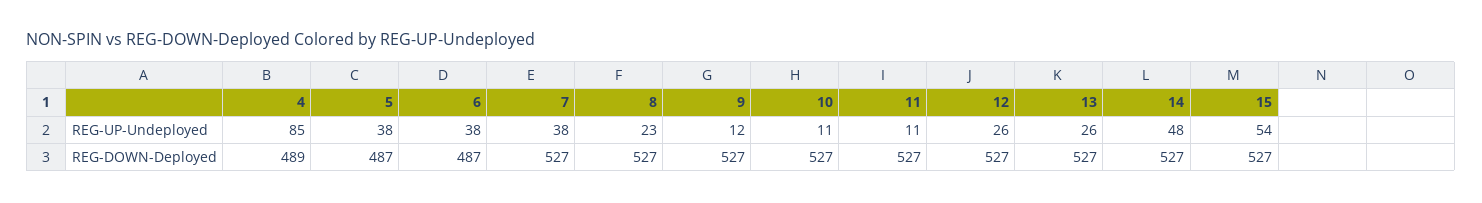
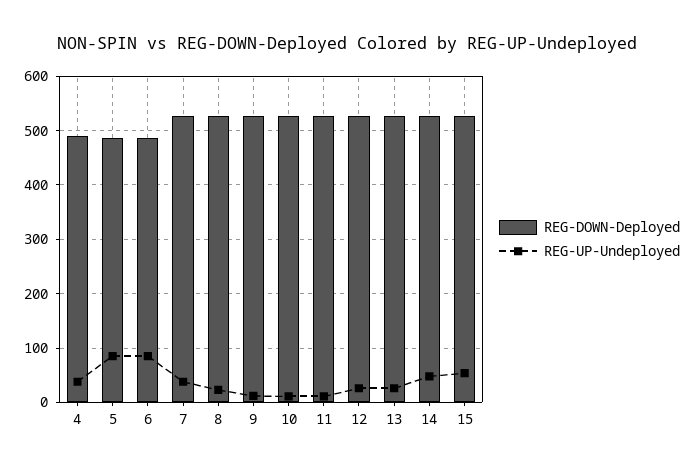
  {
    "REG-UP-Undeployed": {
-     "4": 85,
+     "4": 40,
-     "5": 38,
+     "5": 80,
-     "6": 38,
+     "6": 80,
      "7": 38,
      "8": 23,
      "9": 12,
      "10": 11,
      "11": 11,
      "12": 26,
      "13": 26,
      "14": 48,
      "15": 54
    },
    "REG-DOWN-Deployed": {
      "4": 489,
      "5": 487,
      "6": 487,
      "7": 527,
      "8": 527,
      "9": 527,
      "10": 527,
      "11": 527,
      "12": 527,
      "13": 527,
      "14": 527,
      "15": 527
    }
  }

